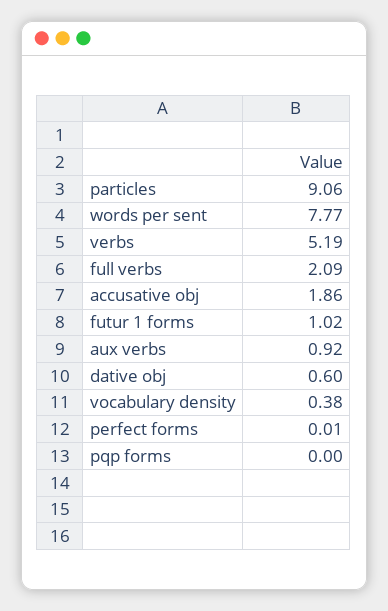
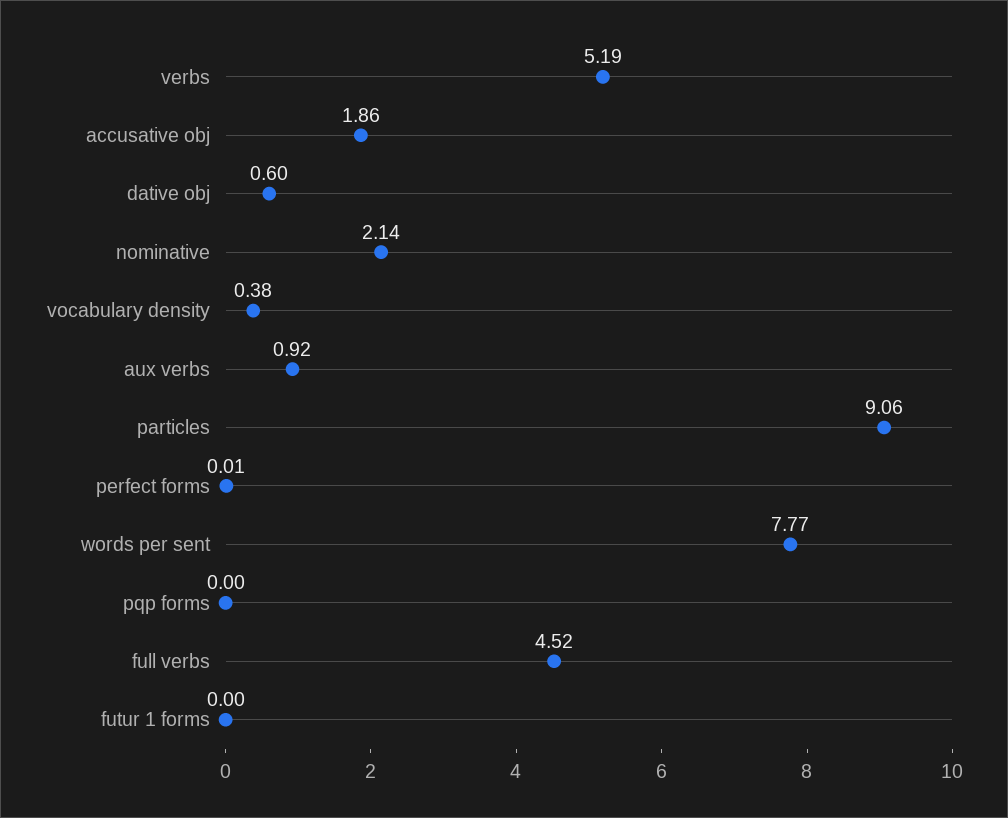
  {
    "particles": 9.06,
    "words per sent": 7.77,
    "verbs": 5.19,
-   "full verbs": 2.09,
+   "full verbs": 4.52,
    "accusative obj": 1.86,
-   "futur 1 forms": 1.02,
+   "futur 1 forms": 0,
    "aux verbs": 0.92,
    "dative obj": 0.6,
    "vocabulary density": 0.38,
    "perfect forms": 0.01,
-   "pqp forms": 0
+   "pqp forms": 0,
+   "nominative": 2.14
  }

